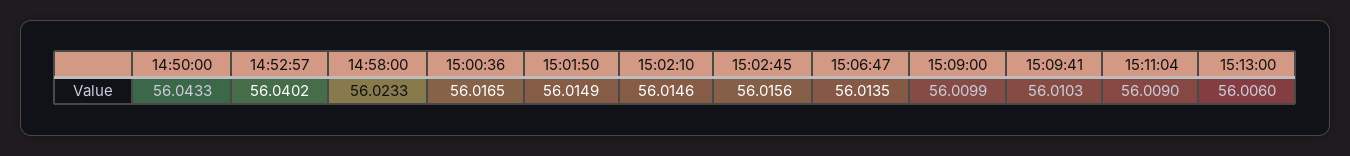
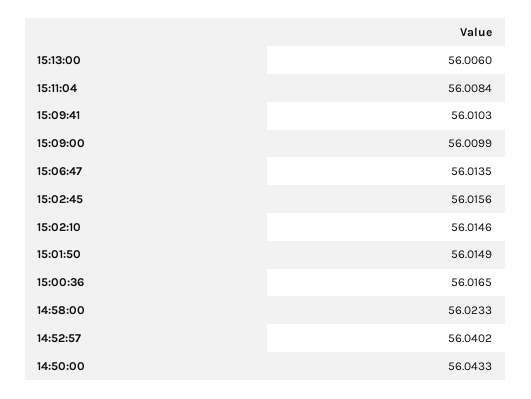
  {
    "14:50:00": 56.0433,
    "14:52:57": 56.0402,
    "14:58:00": 56.0233,
    "15:00:36": 56.0165,
    "15:01:50": 56.0149,
    "15:02:10": 56.0146,
    "15:02:45": 56.0156,
    "15:06:47": 56.0135,
    "15:09:00": 56.0099,
    "15:09:41": 56.0103,
-   "15:11:04": 56.009,
+   "15:11:04": 56.0084,
    "15:13:00": 56.006
  }

